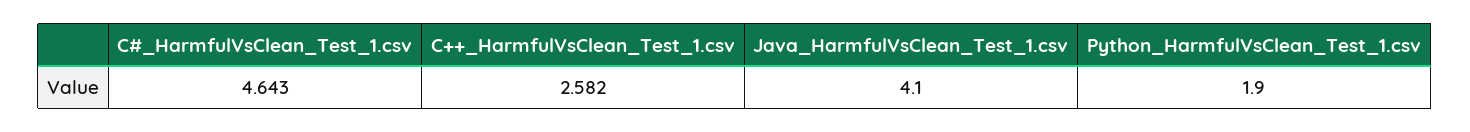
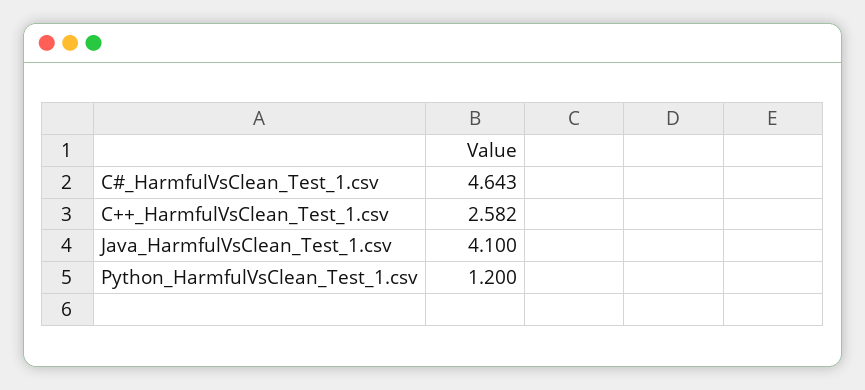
  {
    "C#_HarmfulVsClean_Test_1.csv": 4.643,
    "C++_HarmfulVsClean_Test_1.csv": 2.582,
    "Java_HarmfulVsClean_Test_1.csv": 4.1,
-   "Python_HarmfulVsClean_Test_1.csv": 1.9
+   "Python_HarmfulVsClean_Test_1.csv": 1.2
  }

